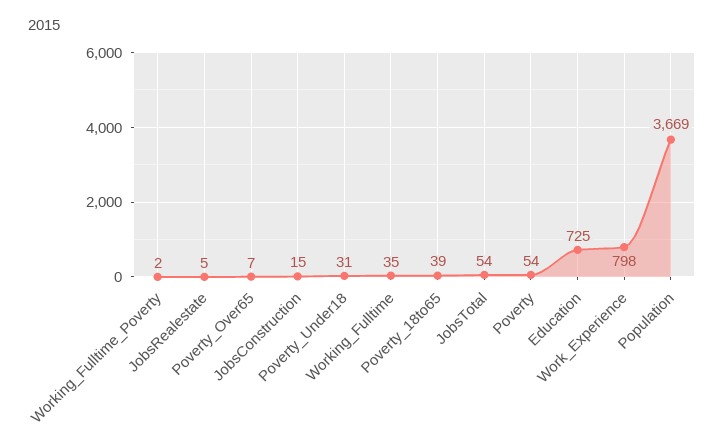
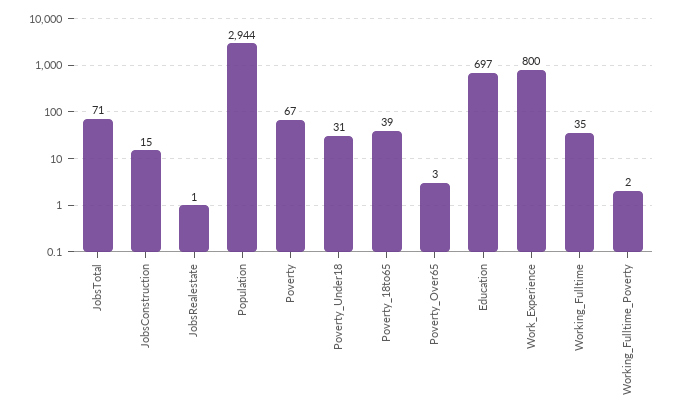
  {
    "Working_Fulltime_Poverty": 2,
-   "JobsRealestate": 5,
+   "JobsRealestate": 1,
-   "Poverty_Over65": 7,
+   "Poverty_Over65": 3,
    "JobsConstruction": 15,
    "Poverty_Under18": 31,
    "Working_Fulltime": 35,
    "Poverty_18to65": 39,
-   "JobsTotal": 54,
+   "JobsTotal": 71,
-   "Poverty": 54,
+   "Poverty": 67,
-   "Education": 725,
+   "Education": 697,
-   "Work_Experience": 798,
+   "Work_Experience": 800,
-   "Population": 3669
+   "Population": 2944
  }

